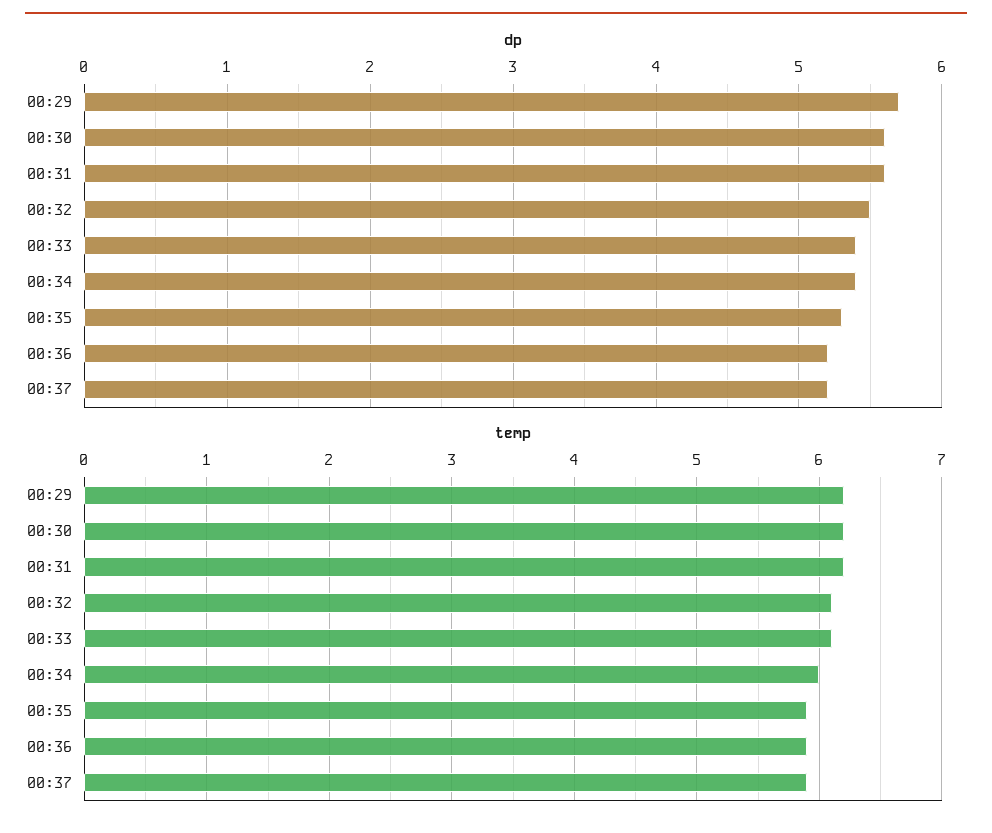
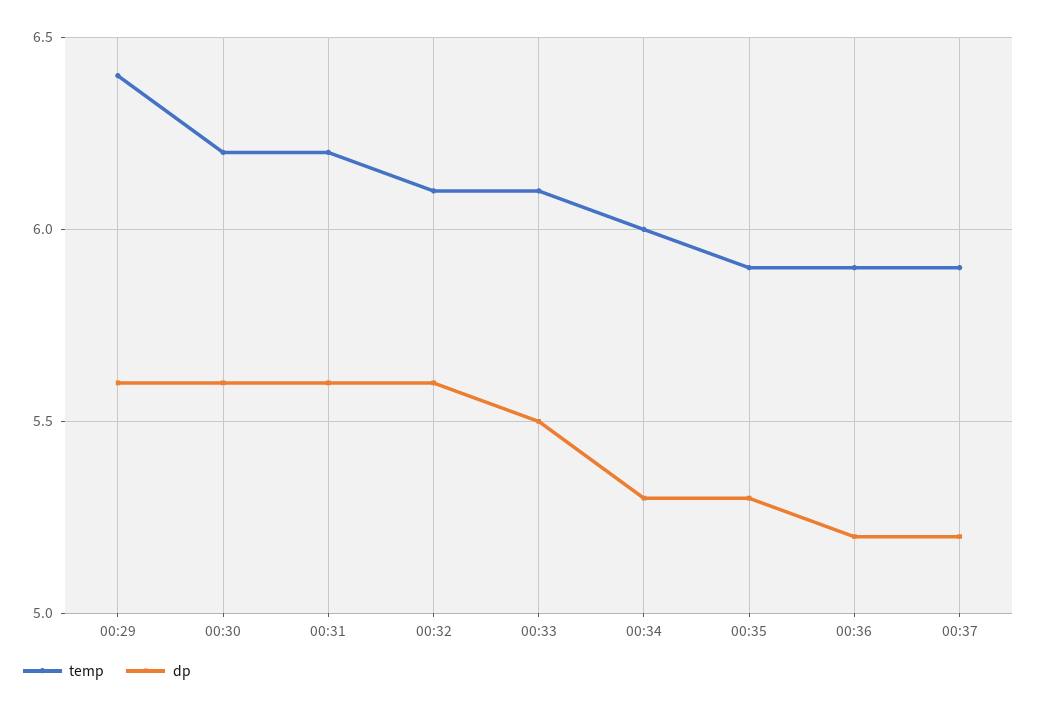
  {
    "dp": {
-     "00:29": 5.7,
+     "00:29": 5.6,
      "00:30": 5.6,
      "00:31": 5.6,
-     "00:32": 5.5,
+     "00:32": 5.6,
-     "00:33": 5.4,
+     "00:33": 5.5,
-     "00:34": 5.4,
+     "00:34": 5.3,
      "00:35": 5.3,
      "00:36": 5.2,
      "00:37": 5.2
    },
    "temp": {
-     "00:29": 6.2,
+     "00:29": 6.4,
      "00:30": 6.2,
      "00:31": 6.2,
      "00:32": 6.1,
      "00:33": 6.1,
      "00:34": 6,
      "00:35": 5.9,
      "00:36": 5.9,
      "00:37": 5.9
    }
  }

